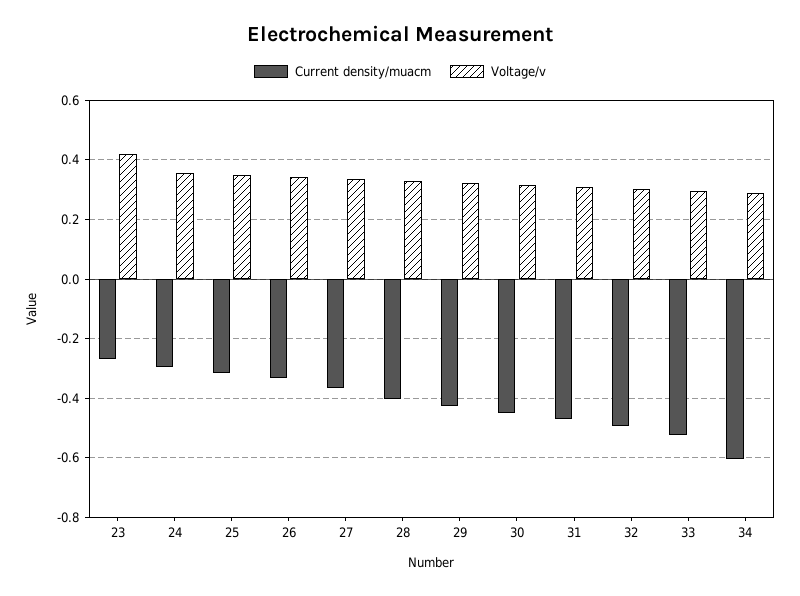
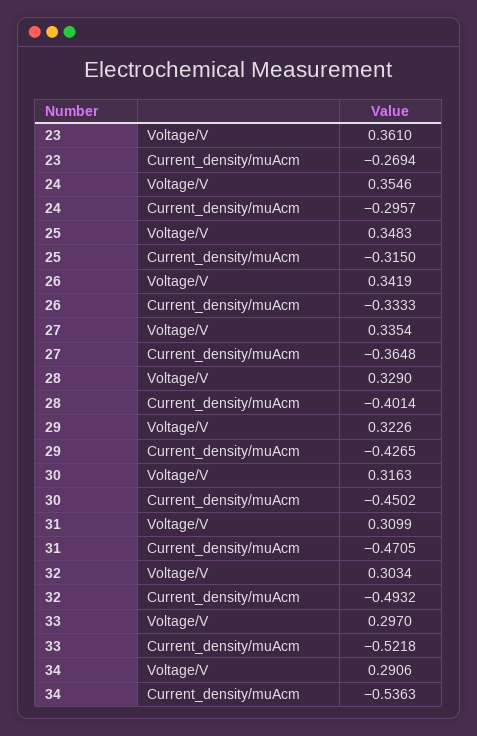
  {
    "Current density/muacm": {
      "23": -0.2694,
      "24": -0.2957,
      "25": -0.315,
      "26": -0.3333,
      "27": -0.3648,
      "28": -0.4014,
      "29": -0.4265,
      "30": -0.4502,
      "31": -0.4705,
      "32": -0.4932,
      "33": -0.5218,
-     "34": -0.6
+     "34": -0.5363
    },
    "Voltage/v": {
-     "23": 0.425,
+     "23": 0.361,
      "24": 0.3546,
      "25": 0.3483,
      "26": 0.3419,
      "27": 0.3354,
      "28": 0.329,
      "29": 0.3226,
      "30": 0.3163,
      "31": 0.3099,
      "32": 0.3034,
      "33": 0.297,
      "34": 0.2906
    }
  }

